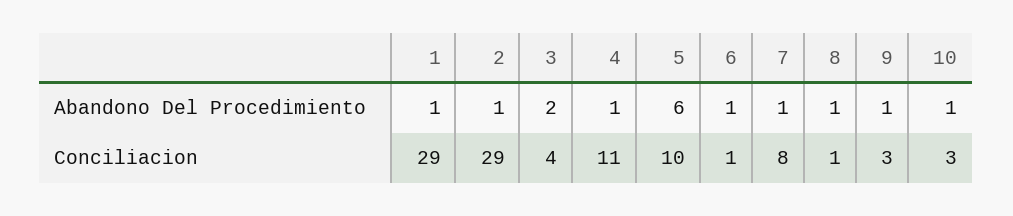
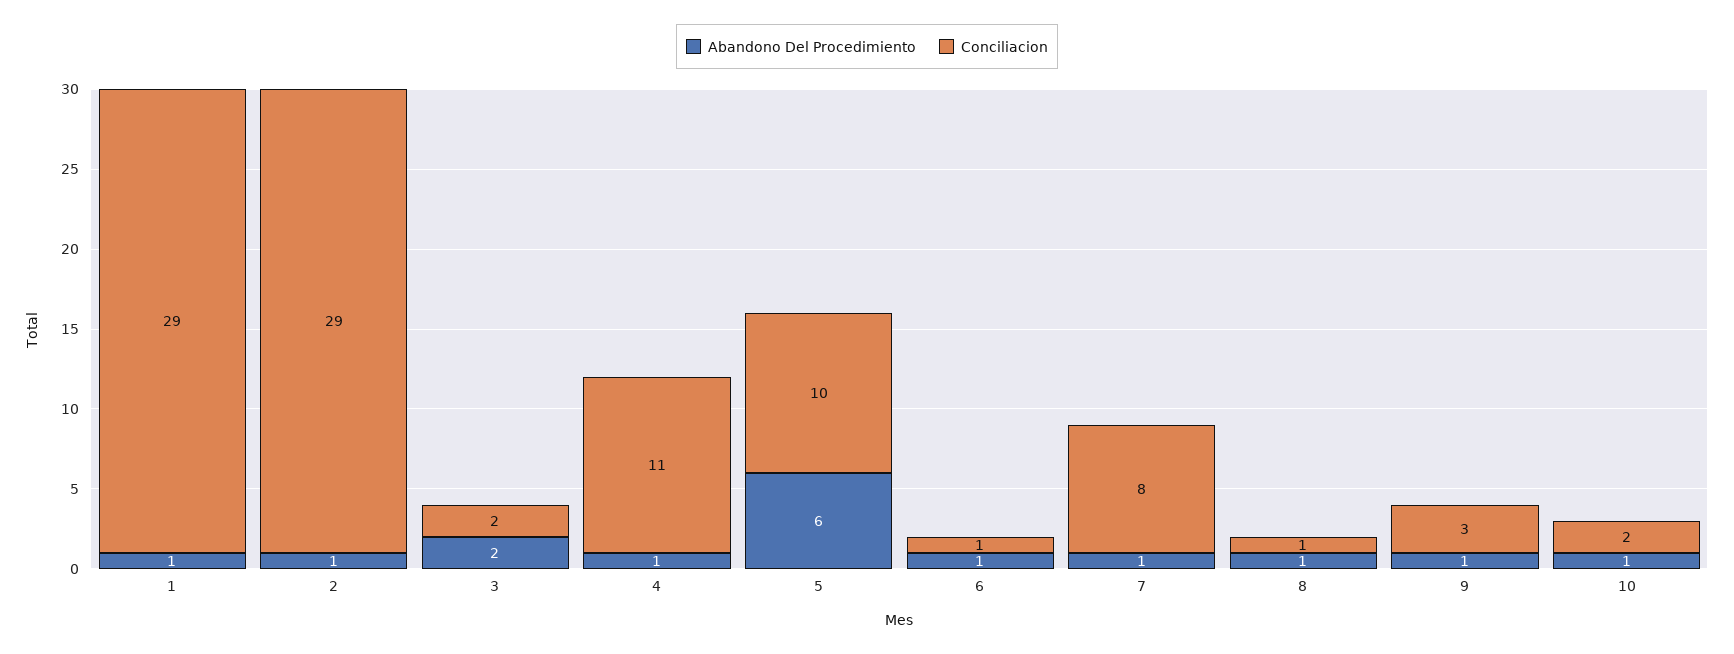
  {
    "Abandono Del Procedimiento": {
      "1": 1,
      "2": 1,
      "3": 2,
      "4": 1,
      "5": 6,
      "6": 1,
      "7": 1,
      "8": 1,
      "9": 1,
      "10": 1
    },
    "Conciliacion": {
      "1": 29,
      "2": 29,
-     "3": 4,
+     "3": 2,
      "4": 11,
      "5": 10,
      "6": 1,
      "7": 8,
      "8": 1,
      "9": 3,
-     "10": 3
+     "10": 2
    }
  }

